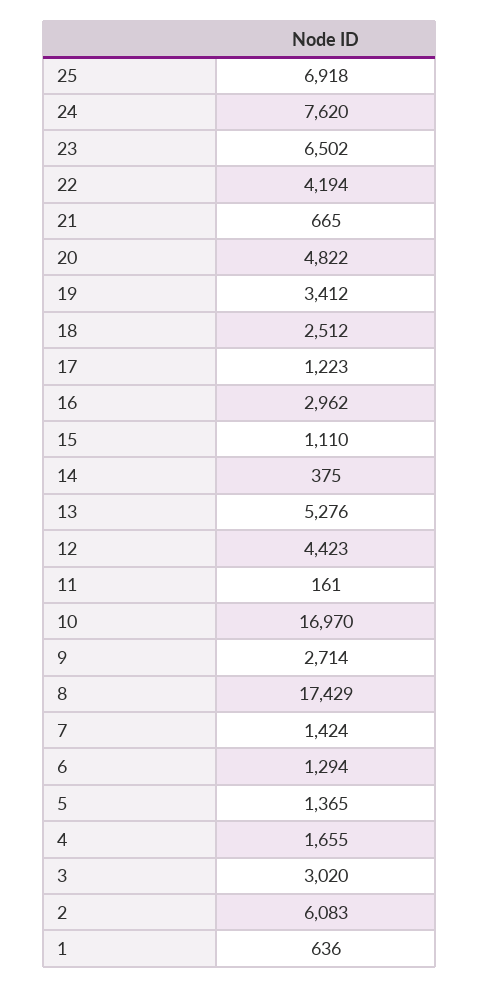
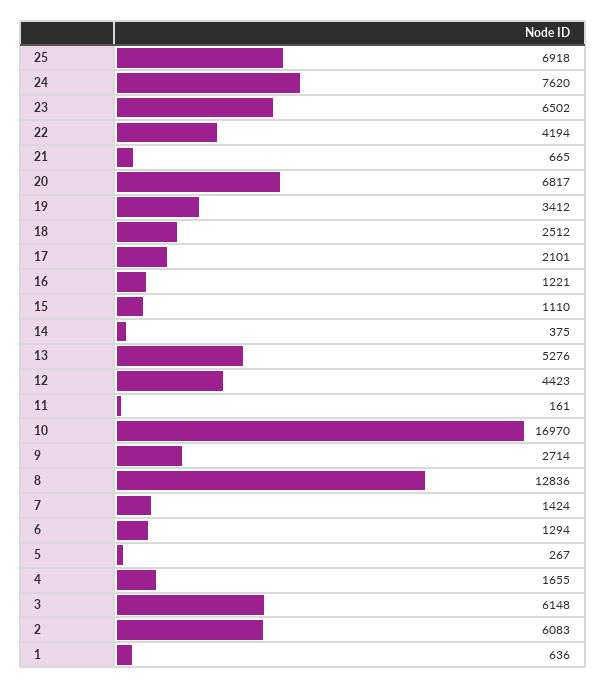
  {
    "25": 6918,
    "24": 7620,
    "23": 6502,
    "22": 4194,
    "21": 665,
-   "20": 4822,
+   "20": 6817,
    "19": 3412,
    "18": 2512,
-   "17": 1223,
+   "17": 2101,
-   "16": 2962,
+   "16": 1221,
    "15": 1110,
    "14": 375,
    "13": 5276,
    "12": 4423,
    "11": 161,
    "10": 16970,
    "9": 2714,
-   "8": 17429,
+   "8": 12836,
    "7": 1424,
    "6": 1294,
-   "5": 1365,
+   "5": 267,
    "4": 1655,
-   "3": 3020,
+   "3": 6148,
    "2": 6083,
    "1": 636
  }

